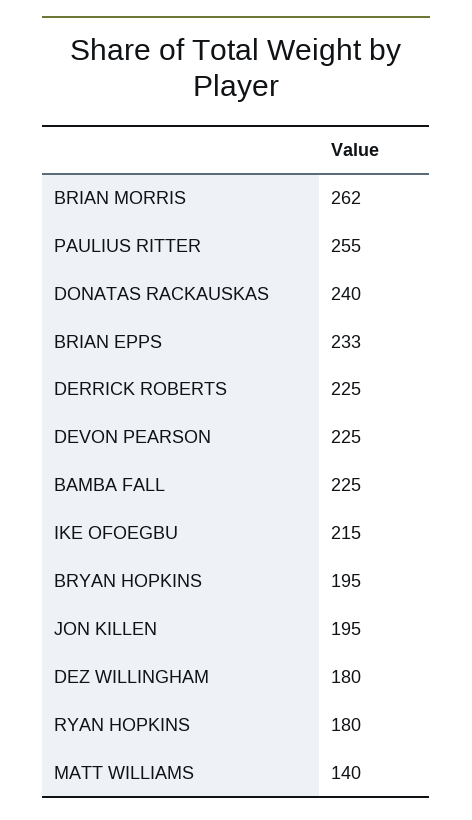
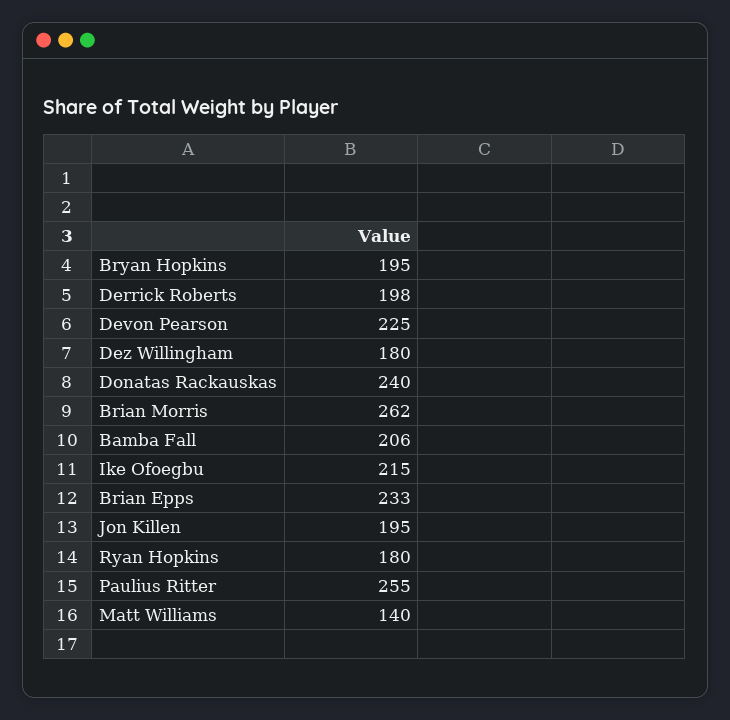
  {
    "BRIAN MORRIS": 262,
    "PAULIUS RITTER": 255,
    "DONATAS RACKAUSKAS": 240,
    "BRIAN EPPS": 233,
-   "DERRICK ROBERTS": 225,
+   "DERRICK ROBERTS": 198,
    "DEVON PEARSON": 225,
-   "BAMBA FALL": 225,
+   "BAMBA FALL": 206,
    "IKE OFOEGBU": 215,
    "BRYAN HOPKINS": 195,
    "JON KILLEN": 195,
    "DEZ WILLINGHAM": 180,
    "RYAN HOPKINS": 180,
    "MATT WILLIAMS": 140
  }

